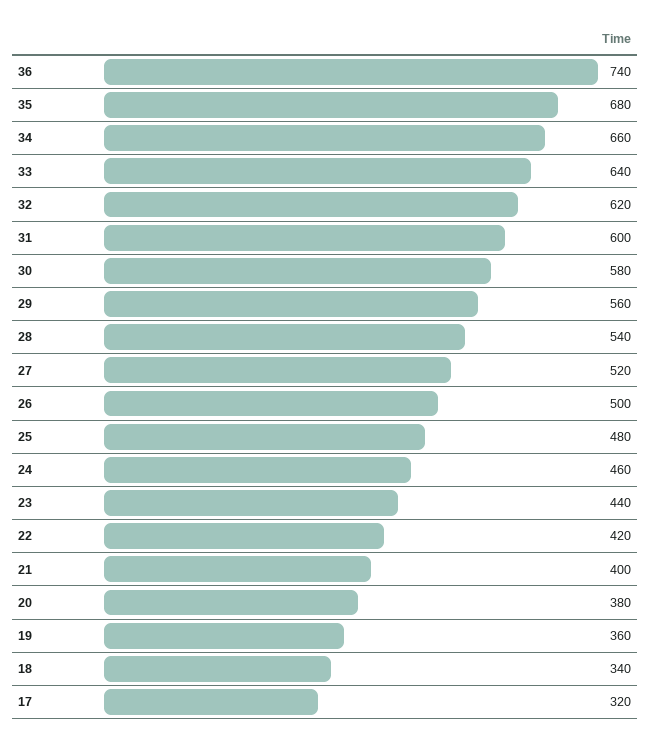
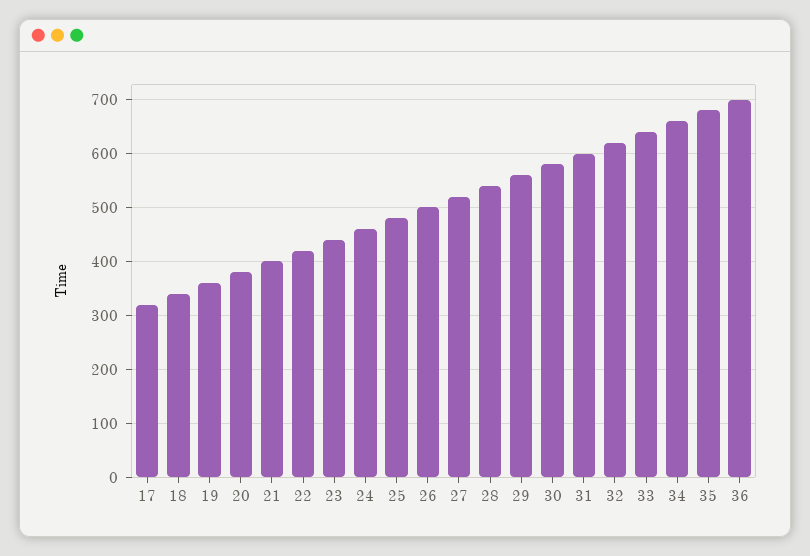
  {
-   "36": 740,
+   "36": 700,
    "35": 680,
    "34": 660,
    "33": 640,
    "32": 620,
    "31": 600,
    "30": 580,
    "29": 560,
    "28": 540,
    "27": 520,
    "26": 500,
    "25": 480,
    "24": 460,
    "23": 440,
    "22": 420,
    "21": 400,
    "20": 380,
    "19": 360,
    "18": 340,
    "17": 320
  }

